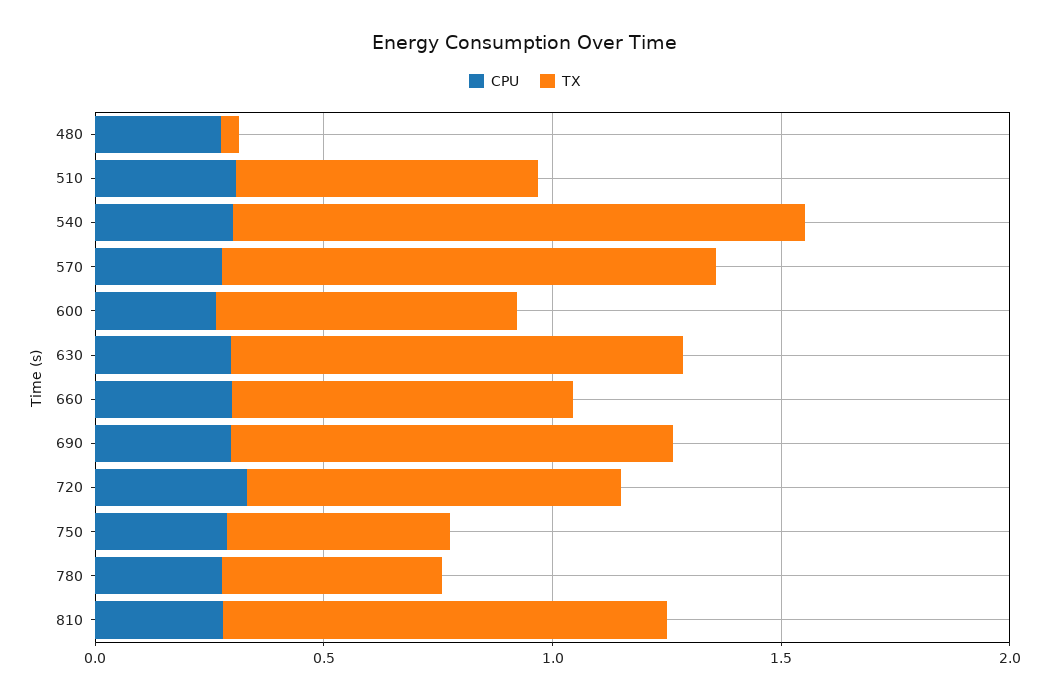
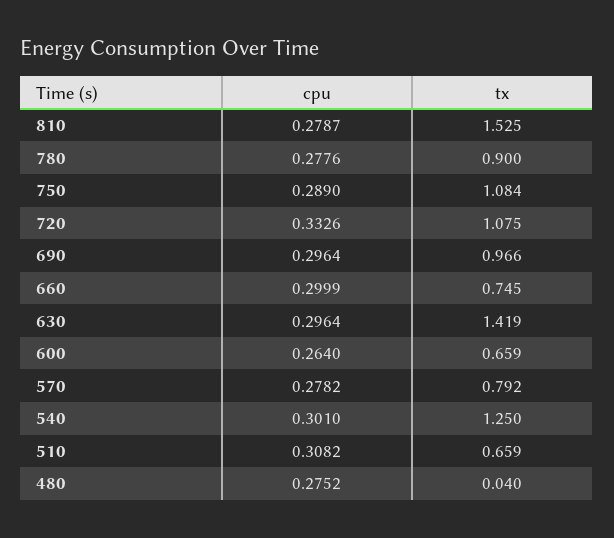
  {
    "CPU": {
      "480": 0.2752,
      "510": 0.3082,
      "540": 0.301,
      "570": 0.2782,
      "600": 0.264,
      "630": 0.2964,
      "660": 0.2999,
      "690": 0.2964,
      "720": 0.3326,
      "750": 0.289,
      "780": 0.2776,
      "810": 0.2787
    },
    "TX": {
      "480": 0.04,
      "510": 0.659,
      "540": 1.25,
-     "570": 1.1,
+     "570": 0.792,
      "600": 0.659,
-     "630": 1,
+     "630": 1.419,
      "660": 0.745,
      "690": 0.966,
-     "720": 0.8,
+     "720": 1.075,
-     "750": 0.5,
+     "750": 1.084,
-     "780": 0.5,
+     "780": 0.9,
-     "810": 1
+     "810": 1.525
    }
  }

